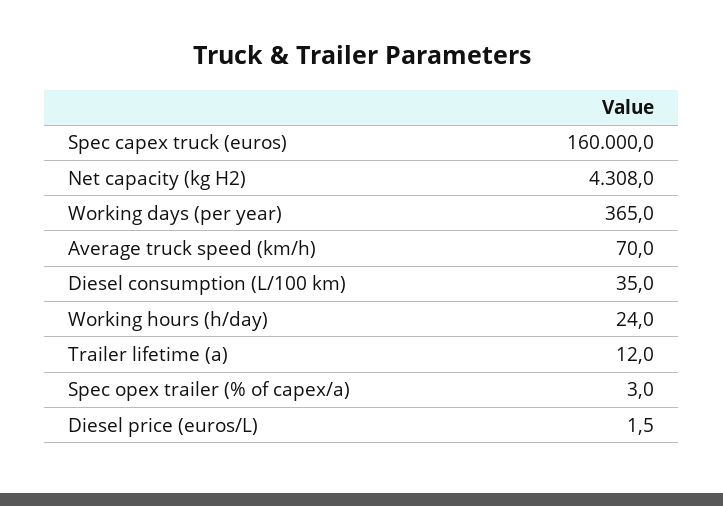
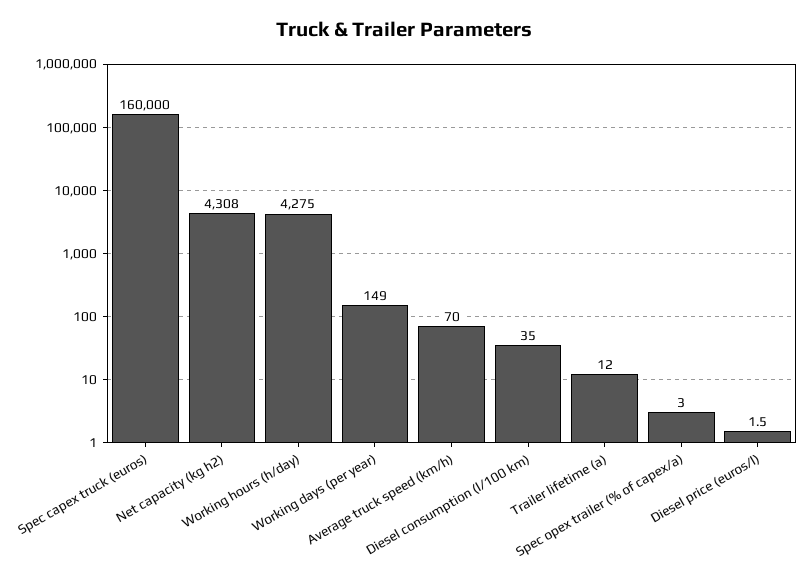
  {
    "Spec capex truck (euros)": 160000,
    "Net capacity (kg H2)": 4308,
-   "Working days (per year)": 365,
+   "Working days (per year)": 149,
    "Average truck speed (km/h)": 70,
    "Diesel consumption (L/100 km)": 35,
-   "Working hours (h/day)": 24,
+   "Working hours (h/day)": 4275,
    "Trailer lifetime (a)": 12,
    "Spec opex trailer (% of capex/a)": 3,
    "Diesel price (euros/L)": 1.5
  }

